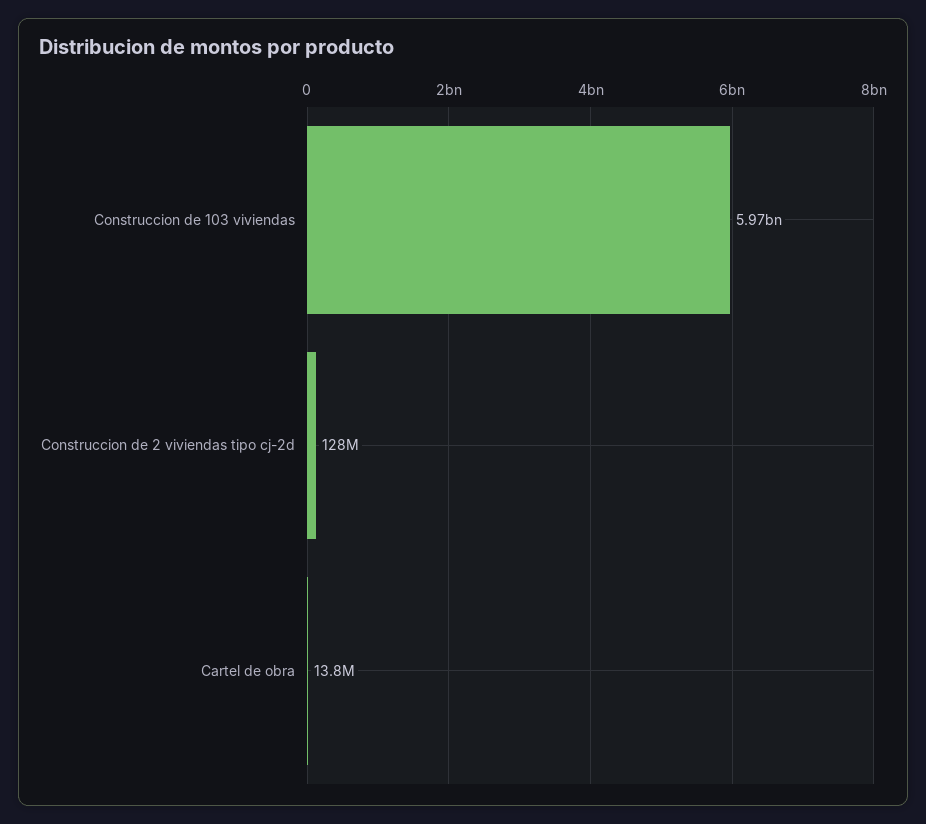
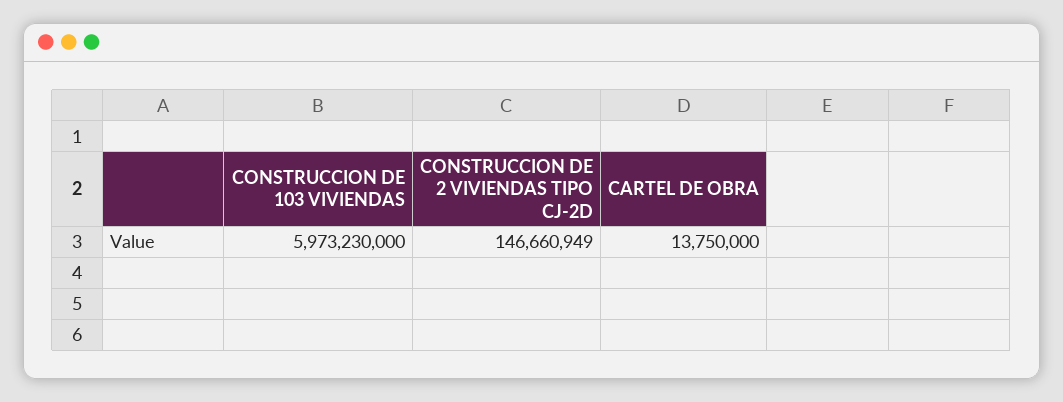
  {
    "Construccion de 103 viviendas": 5973230000,
-   "Construccion de 2 viviendas tipo cj-2d": 128000000,
+   "Construccion de 2 viviendas tipo cj-2d": 146660949,
    "Cartel de obra": 13750000
  }

